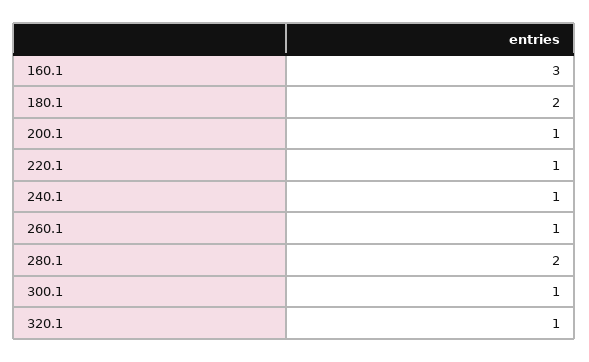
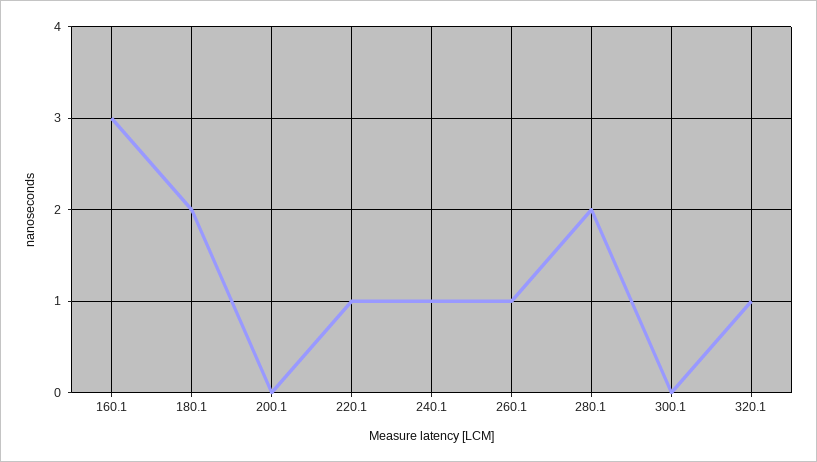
  {
    "160.1": 3,
    "180.1": 2,
-   "200.1": 1,
+   "200.1": 0,
    "220.1": 1,
    "240.1": 1,
    "260.1": 1,
    "280.1": 2,
-   "300.1": 1,
+   "300.1": 0,
    "320.1": 1
  }

